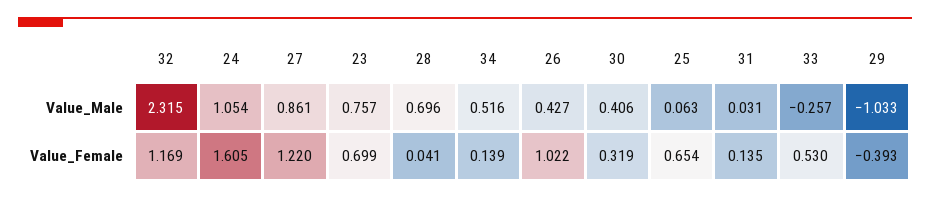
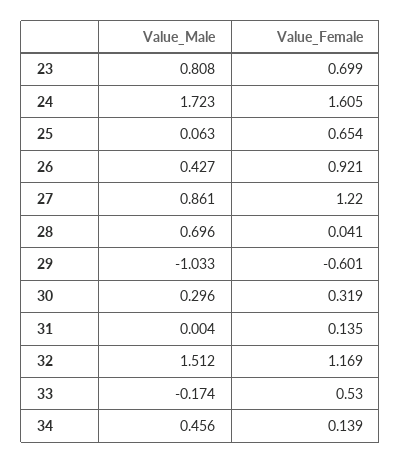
  {
    "32": {
-     "Value_Male": 2.315,
+     "Value_Male": 1.512,
      "Value_Female": 1.169
    },
    "24": {
-     "Value_Male": 1.054,
+     "Value_Male": 1.723,
      "Value_Female": 1.605
    },
    "27": {
      "Value_Male": 0.861,
      "Value_Female": 1.22
    },
    "23": {
-     "Value_Male": 0.757,
+     "Value_Male": 0.808,
      "Value_Female": 0.699
    },
    "28": {
      "Value_Male": 0.696,
      "Value_Female": 0.041
    },
    "34": {
-     "Value_Male": 0.516,
+     "Value_Male": 0.456,
      "Value_Female": 0.139
    },
    "26": {
      "Value_Male": 0.427,
-     "Value_Female": 1.022
+     "Value_Female": 0.921
    },
    "30": {
-     "Value_Male": 0.406,
+     "Value_Male": 0.296,
      "Value_Female": 0.319
    },
    "25": {
      "Value_Male": 0.063,
      "Value_Female": 0.654
    },
    "31": {
-     "Value_Male": 0.031,
+     "Value_Male": 0.004,
      "Value_Female": 0.135
    },
    "33": {
-     "Value_Male": -0.257,
+     "Value_Male": -0.174,
      "Value_Female": 0.53
    },
    "29": {
      "Value_Male": -1.033,
-     "Value_Female": -0.393
+     "Value_Female": -0.601
    }
  }

